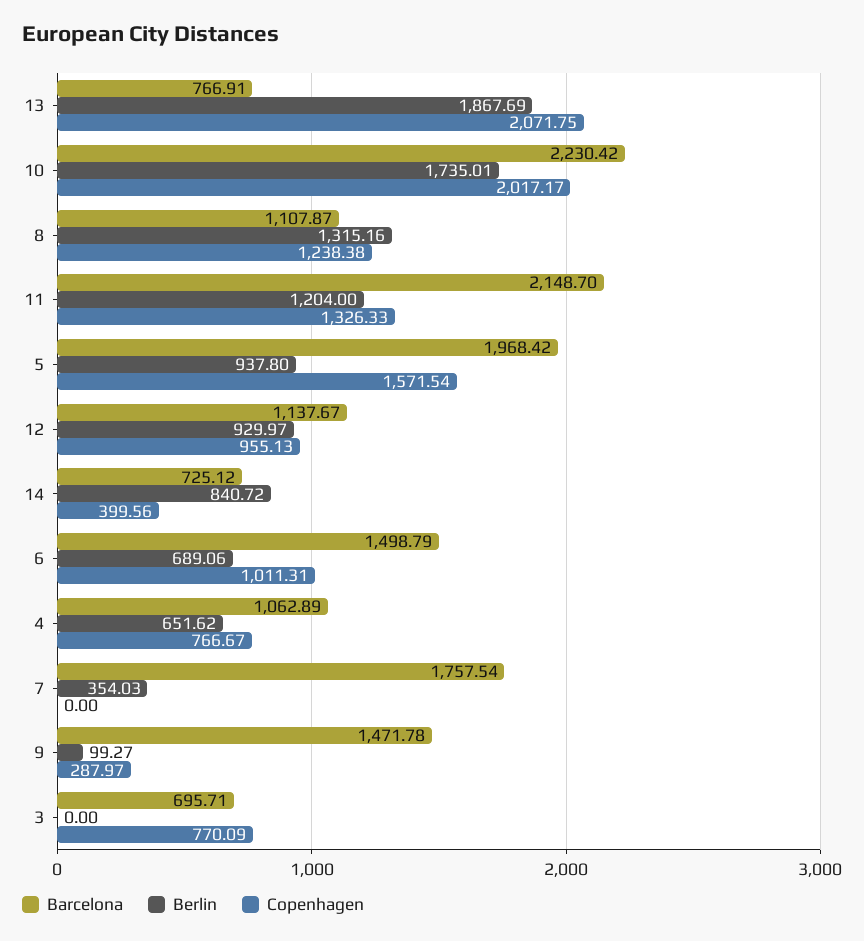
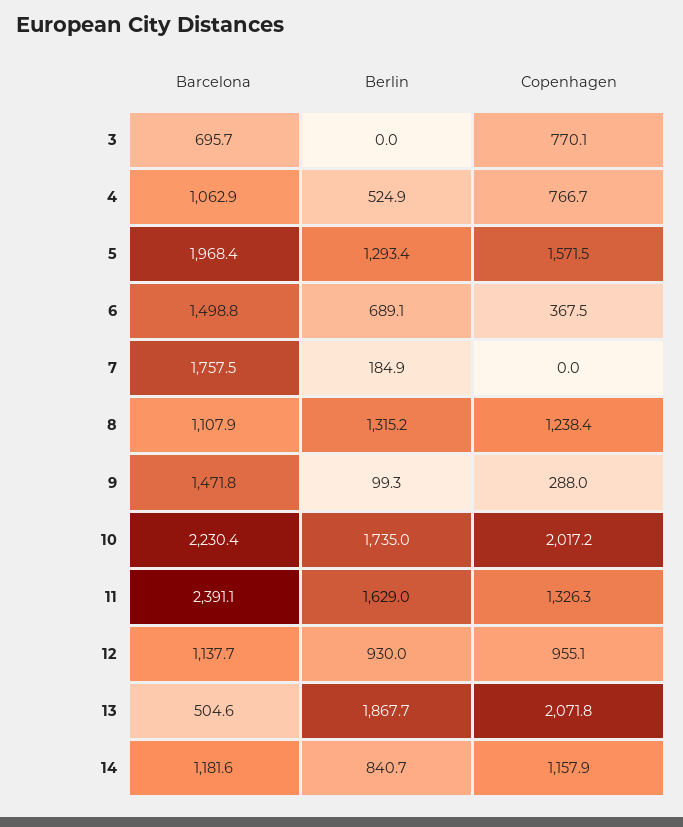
  {
    "Barcelona": {
-     "13": 766.91,
+     "13": 504.6,
      "10": 2230.42,
      "8": 1107.87,
-     "11": 2148.7,
+     "11": 2391.1,
      "5": 1968.42,
      "12": 1137.67,
-     "14": 725.12,
+     "14": 1181.6,
      "6": 1498.79,
      "4": 1062.89,
      "7": 1757.54,
      "9": 1471.78,
      "3": 695.71
    },
    "Berlin": {
      "13": 1867.69,
      "10": 1735.01,
      "8": 1315.16,
-     "11": 1204,
+     "11": 1629,
-     "5": 937.8,
+     "5": 1293.4,
      "12": 929.97,
      "14": 840.72,
      "6": 689.06,
-     "4": 651.62,
+     "4": 524.9,
-     "7": 354.03,
+     "7": 184.9,
      "9": 99.27,
      "3": 0
    },
    "Copenhagen": {
      "13": 2071.75,
      "10": 2017.17,
      "8": 1238.38,
      "11": 1326.33,
      "5": 1571.54,
      "12": 955.13,
-     "14": 399.56,
+     "14": 1157.9,
-     "6": 1011.31,
+     "6": 367.5,
      "4": 766.67,
      "7": 0,
      "9": 287.97,
      "3": 770.09
    }
  }

